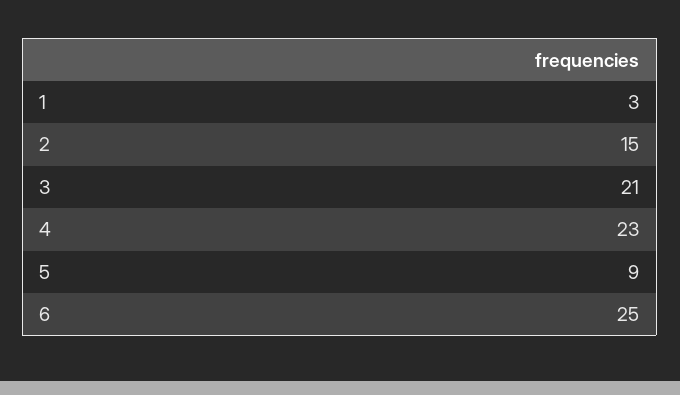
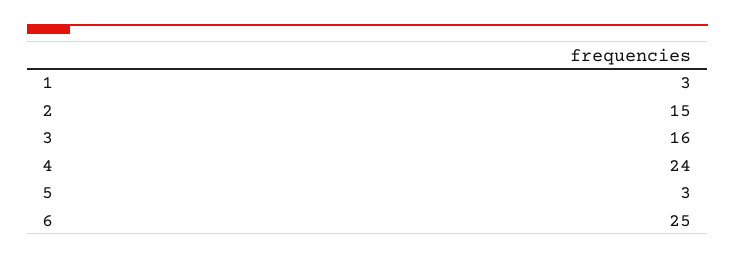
  {
    "1": 3,
    "2": 15,
-   "3": 21,
+   "3": 16,
-   "4": 23,
+   "4": 24,
-   "5": 9,
+   "5": 3,
    "6": 25
  }

